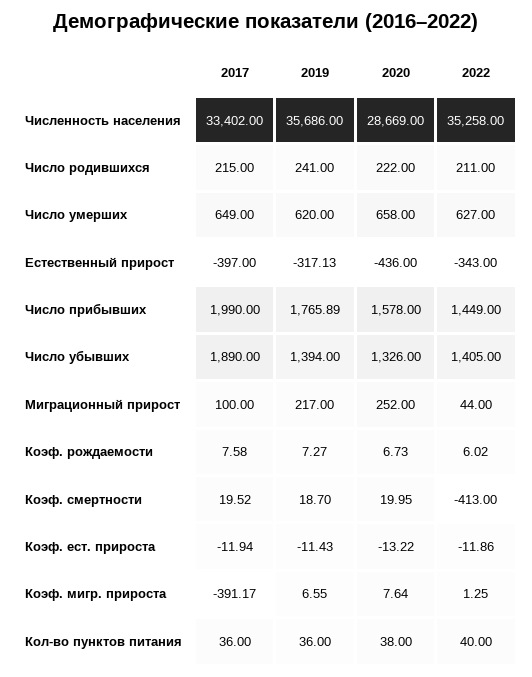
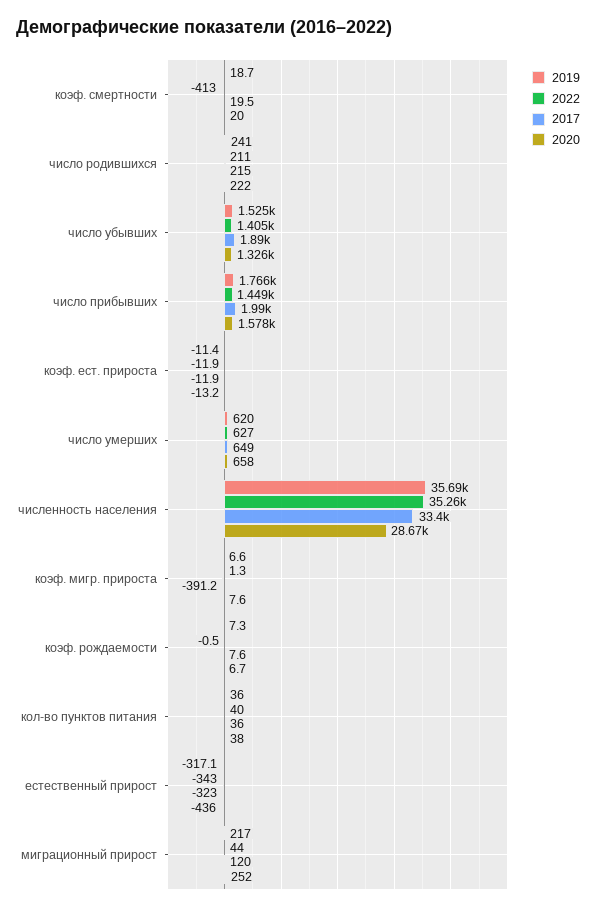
  {
    "2017": {
      "Численность населения": 33402,
      "Число родившихся": 215,
      "Число умерших": 649,
-     "Естественный прирост": -397,
+     "Естественный прирост": -323,
      "Число прибывших": 1990,
      "Число убывших": 1890,
-     "Миграционный прирост": 100,
+     "Миграционный прирост": 120,
      "Коэф. рождаемости": 7.58,
      "Коэф. смертности": 19.52,
      "Коэф. ест. прироста": -11.94,
      "Коэф. мигр. прироста": -391.17,
      "Кол-во пунктов питания": 36
    },
    "2019": {
      "Численность населения": 35686,
      "Число родившихся": 241,
      "Число умерших": 620,
      "Естественный прирост": -317.13,
      "Число прибывших": 1765.89,
-     "Число убывших": 1394,
+     "Число убывших": 1525,
      "Миграционный прирост": 217,
      "Коэф. рождаемости": 7.27,
      "Коэф. смертности": 18.7,
      "Коэф. ест. прироста": -11.43,
      "Коэф. мигр. прироста": 6.55,
      "Кол-во пунктов питания": 36
    },
    "2020": {
      "Численность населения": 28669,
      "Число родившихся": 222,
      "Число умерших": 658,
      "Естественный прирост": -436,
      "Число прибывших": 1578,
      "Число убывших": 1326,
      "Миграционный прирост": 252,
      "Коэф. рождаемости": 6.73,
      "Коэф. смертности": 19.95,
      "Коэф. ест. прироста": -13.22,
      "Коэф. мигр. прироста": 7.64,
      "Кол-во пунктов питания": 38
    },
    "2022": {
      "Численность населения": 35258,
      "Число родившихся": 211,
      "Число умерших": 627,
      "Естественный прирост": -343,
      "Число прибывших": 1449,
      "Число убывших": 1405,
      "Миграционный прирост": 44,
-     "Коэф. рождаемости": 6.02,
+     "Коэф. рождаемости": -0.5,
      "Коэф. смертности": -413,
      "Коэф. ест. прироста": -11.86,
      "Коэф. мигр. прироста": 1.25,
      "Кол-во пунктов питания": 40
    }
  }

